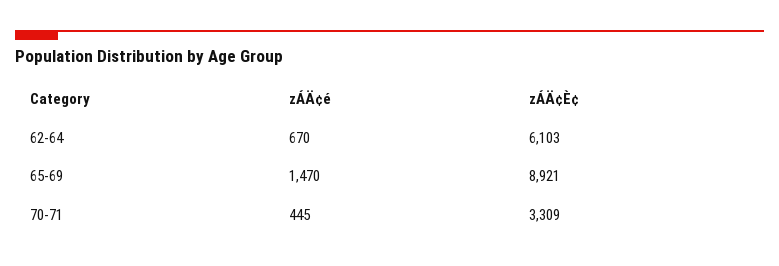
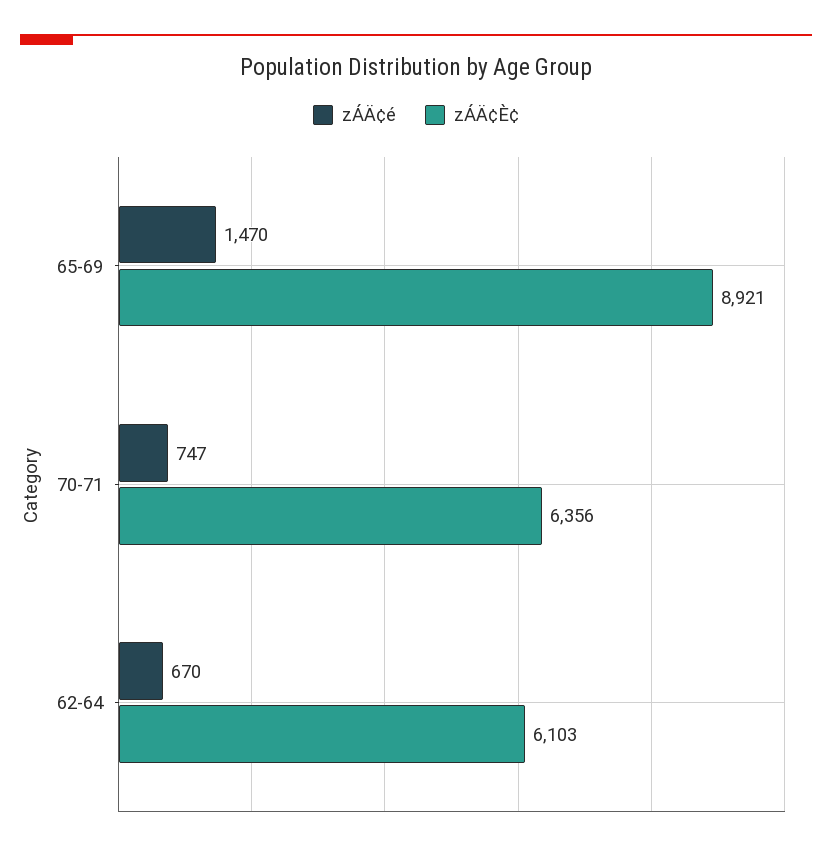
  {
    "zÁÄ¢é": {
      "62-64": 670,
      "65-69": 1470,
-     "70-71": 445
+     "70-71": 747
    },
    "zÁÄ¢È¢": {
      "62-64": 6103,
      "65-69": 8921,
-     "70-71": 3309
+     "70-71": 6356
    }
  }

